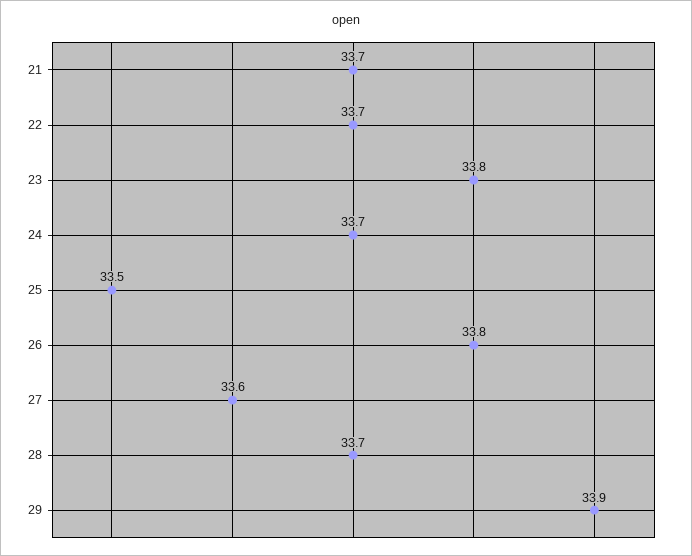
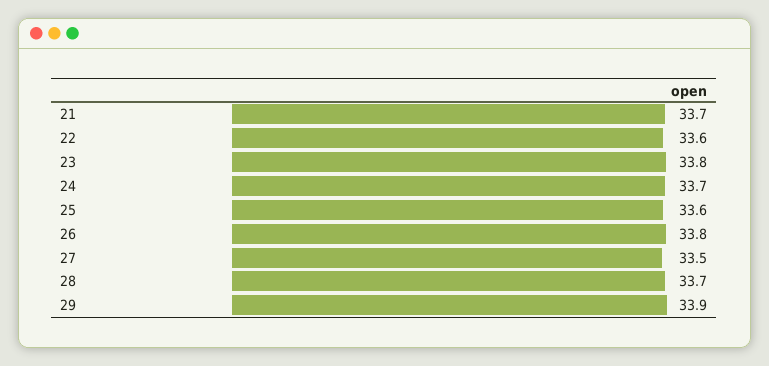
  {
    "21": 33.7,
-   "22": 33.7,
+   "22": 33.6,
    "23": 33.8,
    "24": 33.7,
-   "25": 33.5,
+   "25": 33.6,
    "26": 33.8,
-   "27": 33.6,
+   "27": 33.5,
    "28": 33.7,
    "29": 33.9
  }

